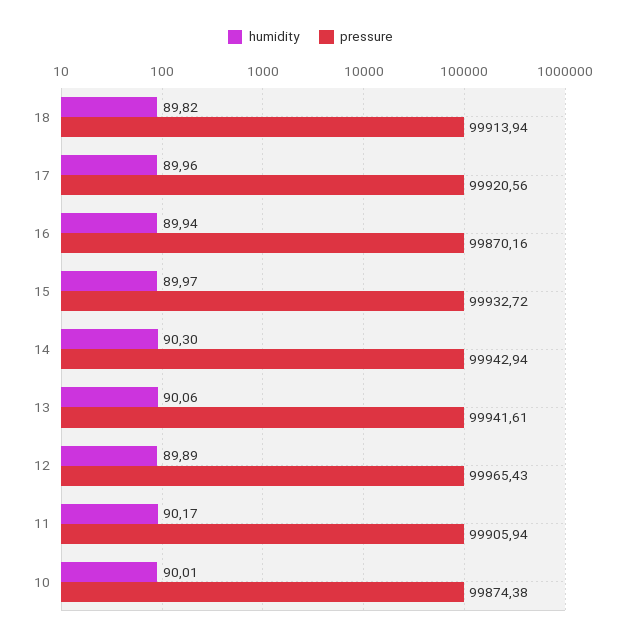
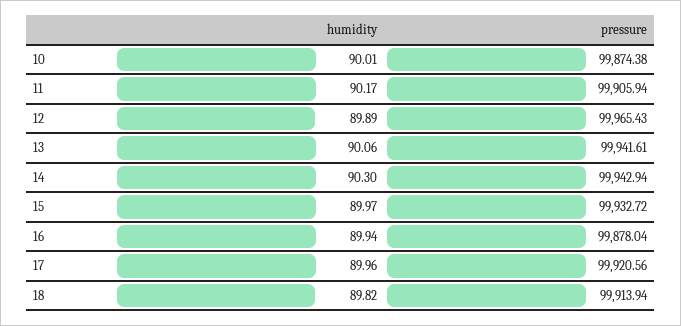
  {
    "humidity": {
      "18": 89.82,
      "17": 89.96,
      "16": 89.94,
      "15": 89.97,
      "14": 90.3,
      "13": 90.06,
      "12": 89.89,
      "11": 90.17,
      "10": 90.01
    },
    "pressure": {
      "18": 99913.94,
      "17": 99920.56,
-     "16": 99870.16,
+     "16": 99878.04,
      "15": 99932.72,
      "14": 99942.94,
      "13": 99941.61,
      "12": 99965.43,
      "11": 99905.94,
      "10": 99874.38
    }
  }

